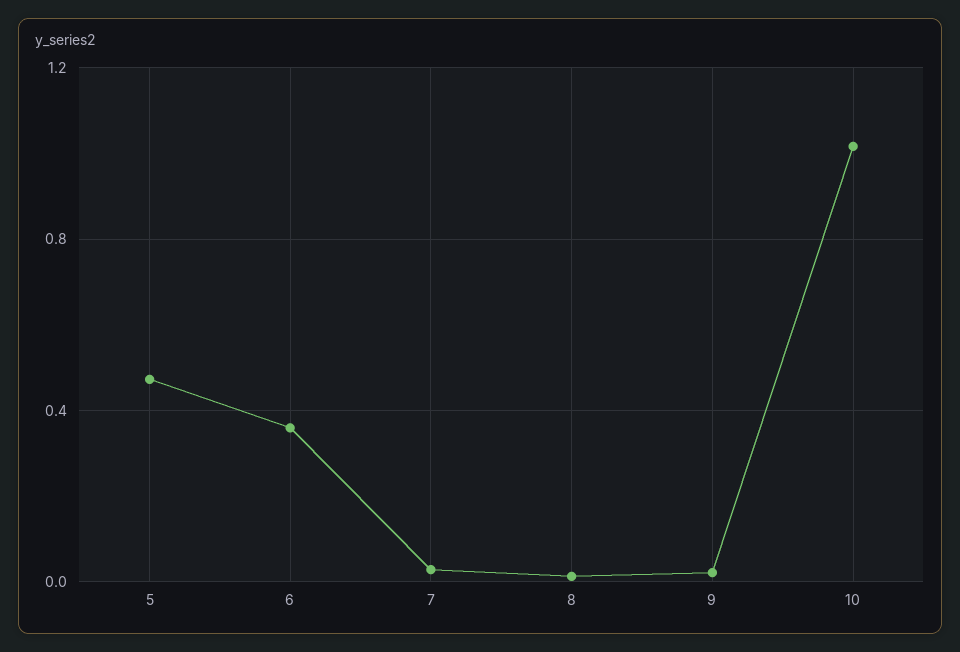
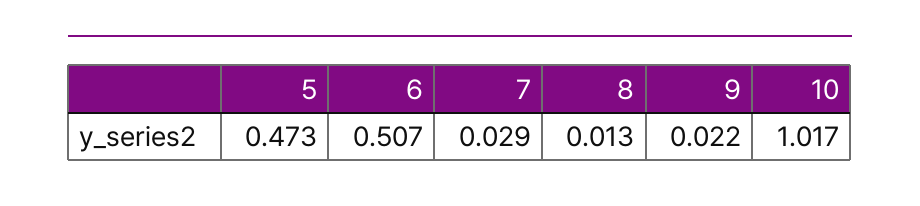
  {
    "5": 0.473,
-   "6": 0.35,
+   "6": 0.507,
    "7": 0.029,
    "8": 0.013,
    "9": 0.022,
    "10": 1.017
  }

